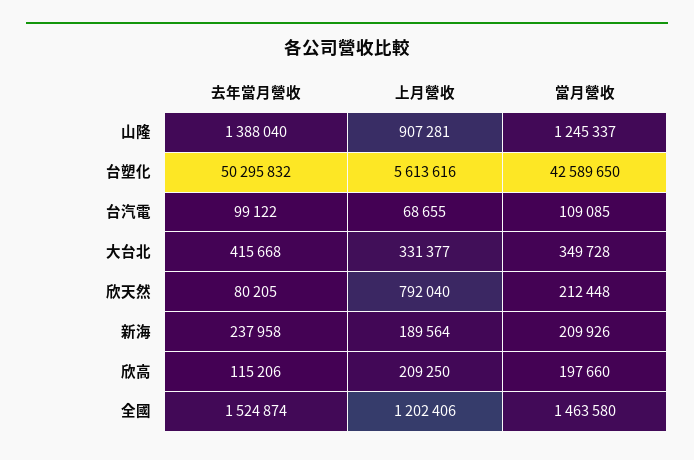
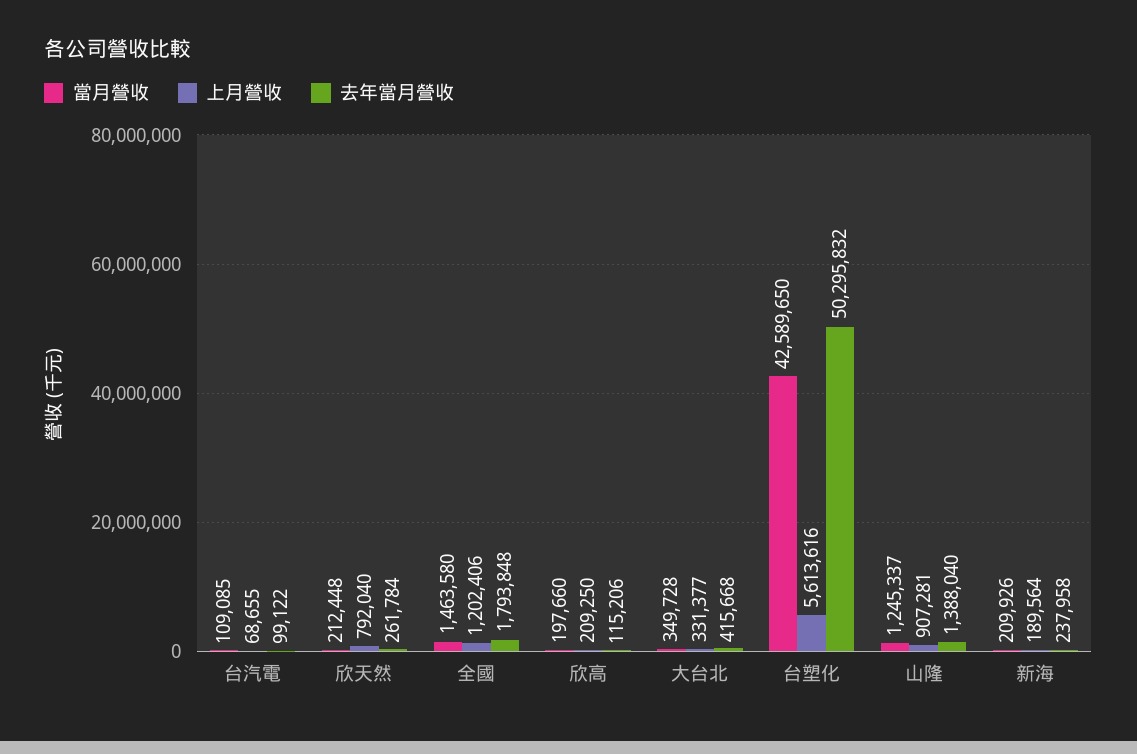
  {
    "去年當月營收": {
      "山隆": 1388040,
      "台塑化": 50295832,
      "台汽電": 99122,
      "大台北": 415668,
-     "欣天然": 80205,
+     "欣天然": 261784,
      "新海": 237958,
      "欣高": 115206,
-     "全國": 1524874
+     "全國": 1793848
    },
    "上月營收": {
      "山隆": 907281,
      "台塑化": 5613616,
      "台汽電": 68655,
      "大台北": 331377,
      "欣天然": 792040,
      "新海": 189564,
      "欣高": 209250,
      "全國": 1202406
    },
    "當月營收": {
      "山隆": 1245337,
      "台塑化": 42589650,
      "台汽電": 109085,
      "大台北": 349728,
      "欣天然": 212448,
      "新海": 209926,
      "欣高": 197660,
      "全國": 1463580
    }
  }

